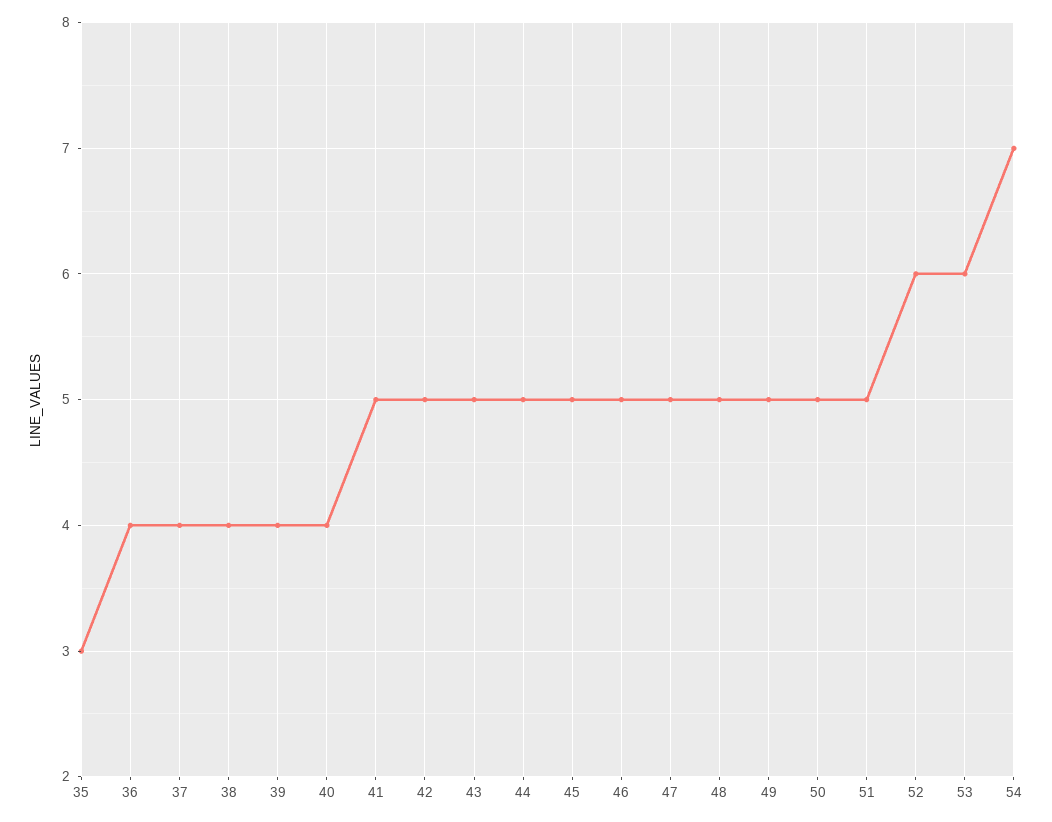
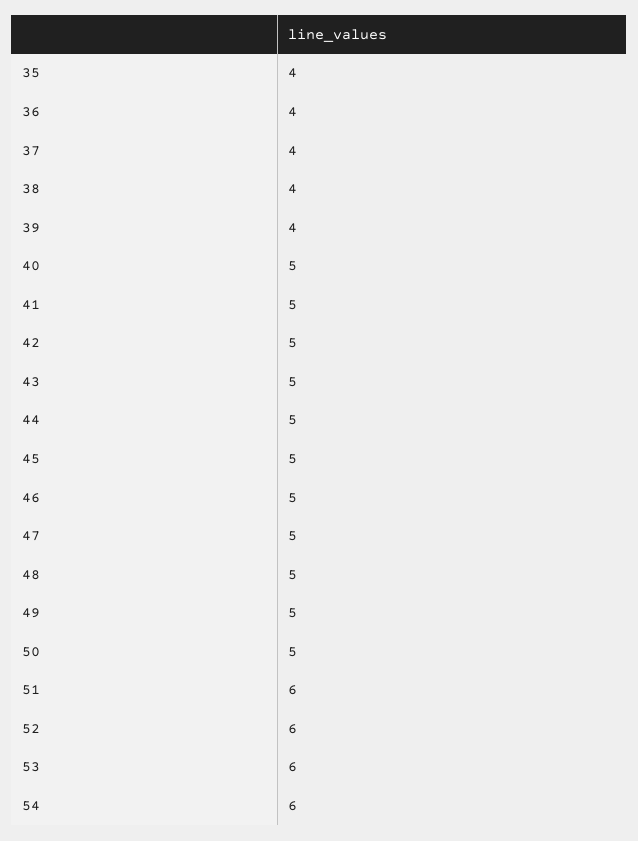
  {
-   "35": 3,
+   "35": 4,
    "36": 4,
    "37": 4,
    "38": 4,
    "39": 4,
-   "40": 4,
+   "40": 5,
    "41": 5,
    "42": 5,
    "43": 5,
    "44": 5,
    "45": 5,
    "46": 5,
    "47": 5,
    "48": 5,
    "49": 5,
    "50": 5,
-   "51": 5,
+   "51": 6,
    "52": 6,
    "53": 6,
-   "54": 7
+   "54": 6
  }

